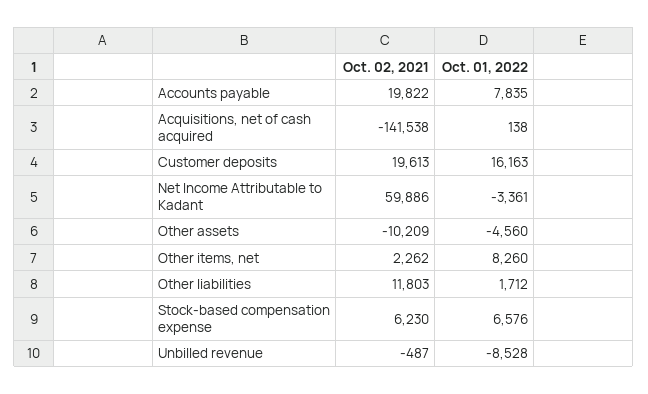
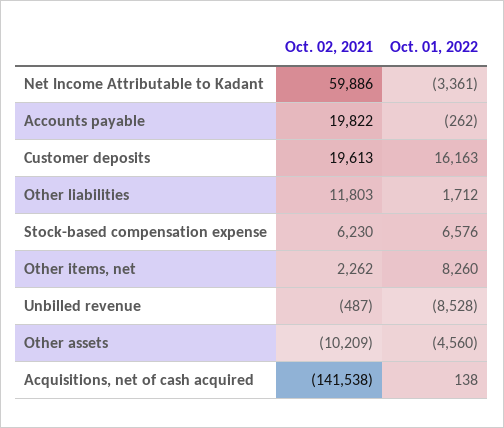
  {
    "Oct. 02, 2021": {
      "Accounts payable": 19822,
      "Acquisitions, net of cash acquired": -141538,
      "Customer deposits": 19613,
      "Net Income Attributable to Kadant": 59886,
      "Other assets": -10209,
      "Other items, net": 2262,
      "Other liabilities": 11803,
      "Stock-based compensation expense": 6230,
      "Unbilled revenue": -487
    },
    "Oct. 01, 2022": {
-     "Accounts payable": 7835,
+     "Accounts payable": -262,
      "Acquisitions, net of cash acquired": 138,
      "Customer deposits": 16163,
      "Net Income Attributable to Kadant": -3361,
      "Other assets": -4560,
      "Other items, net": 8260,
      "Other liabilities": 1712,
      "Stock-based compensation expense": 6576,
      "Unbilled revenue": -8528
    }
  }

